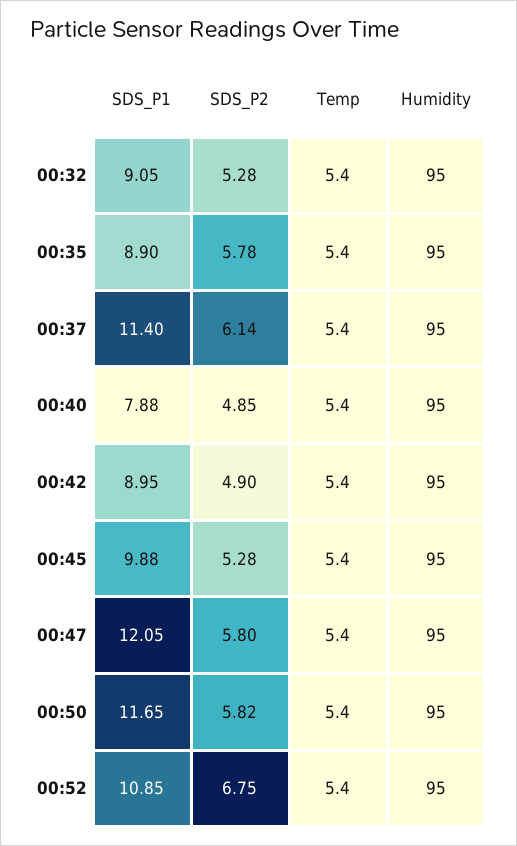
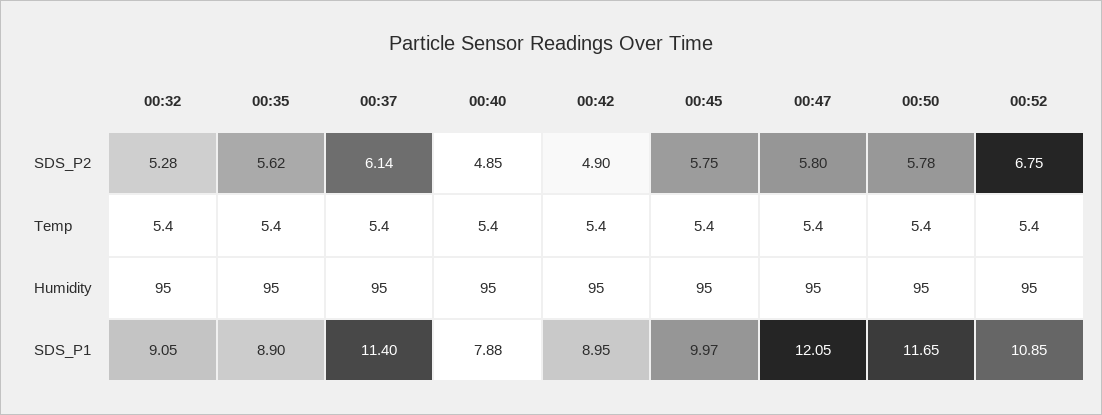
  {
    "SDS_P1": {
      "00:32": 9.05,
      "00:35": 8.9,
      "00:37": 11.4,
      "00:40": 7.88,
      "00:42": 8.95,
-     "00:45": 9.88,
+     "00:45": 9.97,
      "00:47": 12.05,
      "00:50": 11.65,
      "00:52": 10.85
    },
    "SDS_P2": {
      "00:32": 5.28,
-     "00:35": 5.78,
+     "00:35": 5.62,
      "00:37": 6.14,
      "00:40": 4.85,
      "00:42": 4.9,
-     "00:45": 5.28,
+     "00:45": 5.75,
      "00:47": 5.8,
-     "00:50": 5.82,
+     "00:50": 5.78,
      "00:52": 6.75
    },
    "Temp": {
      "00:32": 5.4,
      "00:35": 5.4,
      "00:37": 5.4,
      "00:40": 5.4,
      "00:42": 5.4,
      "00:45": 5.4,
      "00:47": 5.4,
      "00:50": 5.4,
      "00:52": 5.4
    },
    "Humidity": {
      "00:32": 95,
      "00:35": 95,
      "00:37": 95,
      "00:40": 95,
      "00:42": 95,
      "00:45": 95,
      "00:47": 95,
      "00:50": 95,
      "00:52": 95
    }
  }

